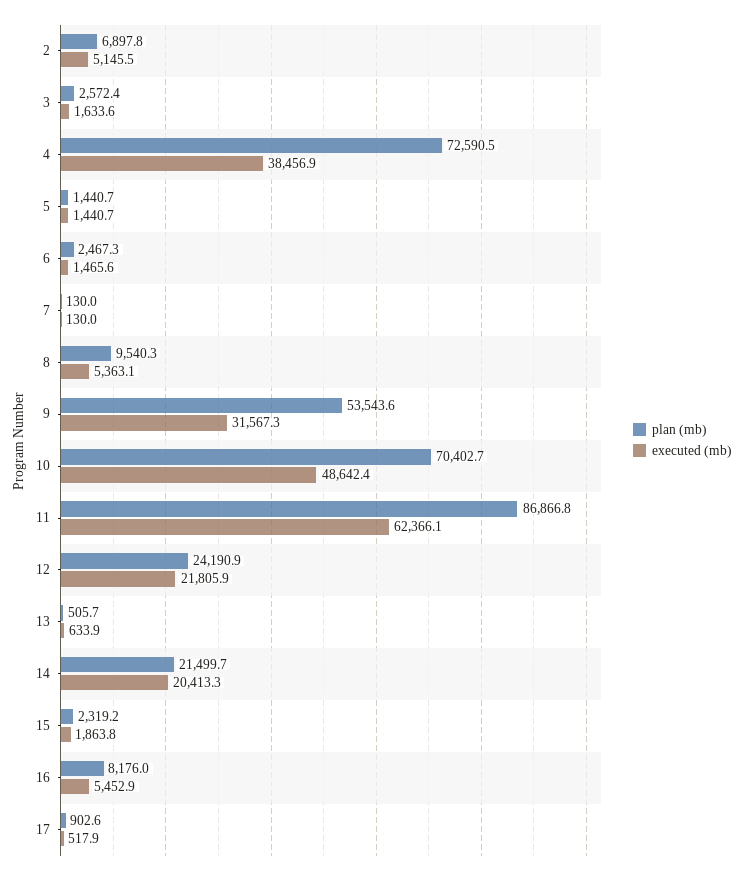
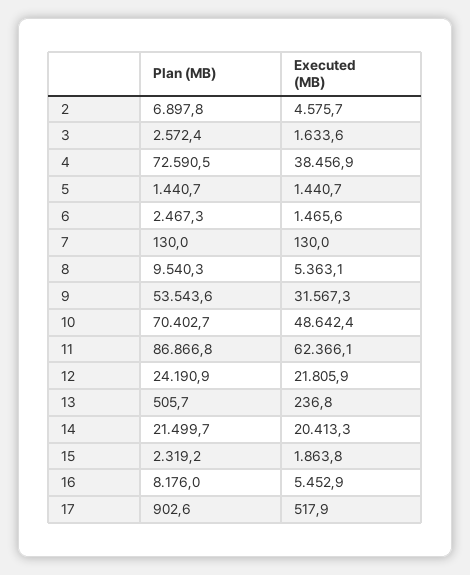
  {
    "plan (mb)": {
      "2": 6897.8,
      "3": 2572.4,
      "4": 72590.5,
      "5": 1440.7,
      "6": 2467.3,
      "7": 130,
      "8": 9540.3,
      "9": 53543.6,
      "10": 70402.7,
      "11": 86866.8,
      "12": 24190.9,
      "13": 505.7,
      "14": 21499.7,
      "15": 2319.2,
      "16": 8176,
      "17": 902.6
    },
    "executed (mb)": {
-     "2": 5145.5,
+     "2": 4575.7,
      "3": 1633.6,
      "4": 38456.9,
      "5": 1440.7,
      "6": 1465.6,
      "7": 130,
      "8": 5363.1,
      "9": 31567.3,
      "10": 48642.4,
      "11": 62366.1,
      "12": 21805.9,
-     "13": 633.9,
+     "13": 236.8,
      "14": 20413.3,
      "15": 1863.8,
      "16": 5452.9,
      "17": 517.9
    }
  }

